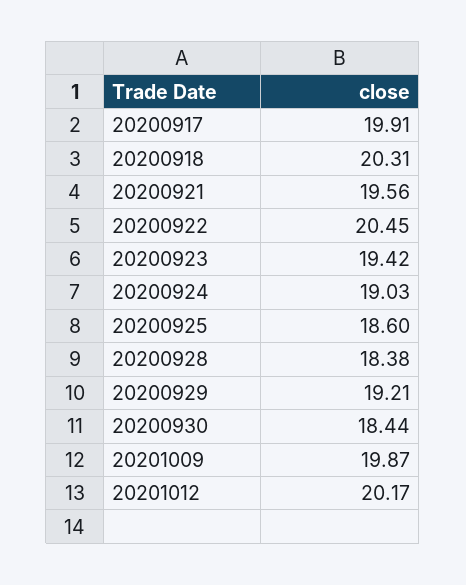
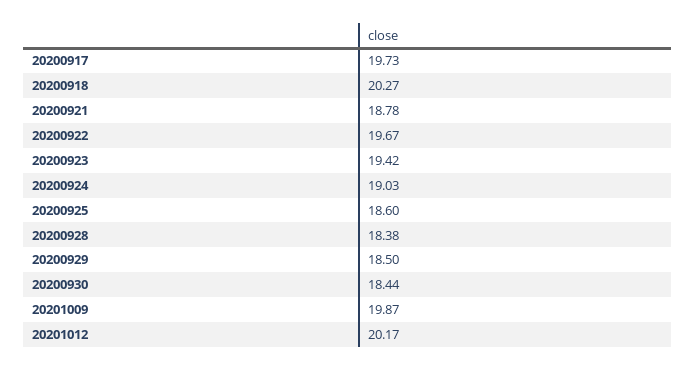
  {
-   "20200917": 19.91,
+   "20200917": 19.73,
-   "20200918": 20.31,
+   "20200918": 20.27,
-   "20200921": 19.56,
+   "20200921": 18.78,
-   "20200922": 20.45,
+   "20200922": 19.67,
    "20200923": 19.42,
    "20200924": 19.03,
    "20200925": 18.6,
    "20200928": 18.38,
-   "20200929": 19.21,
+   "20200929": 18.5,
    "20200930": 18.44,
    "20201009": 19.87,
    "20201012": 20.17
  }

